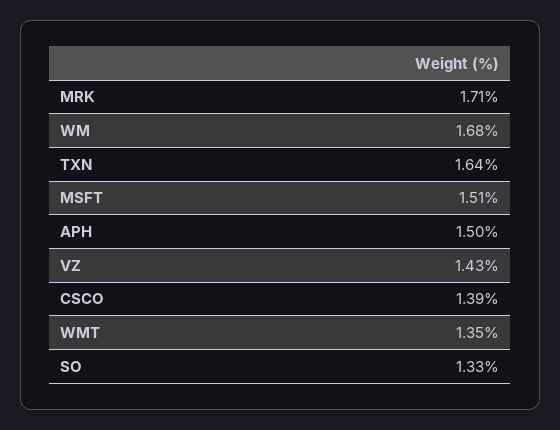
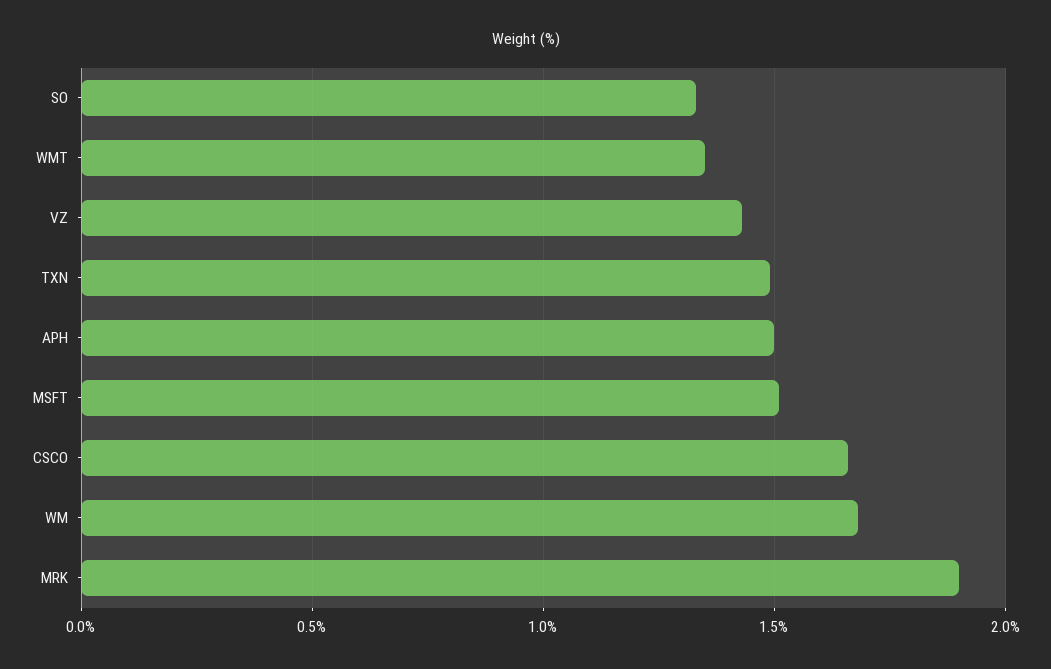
  {
-   "MRK": 1.71,
+   "MRK": 1.9,
    "WM": 1.68,
-   "TXN": 1.64,
+   "TXN": 1.5,
    "MSFT": 1.51,
    "APH": 1.5,
    "VZ": 1.43,
-   "CSCO": 1.39,
+   "CSCO": 1.65,
    "WMT": 1.35,
    "SO": 1.33
  }

